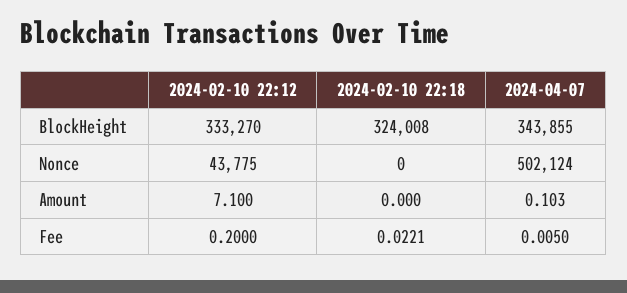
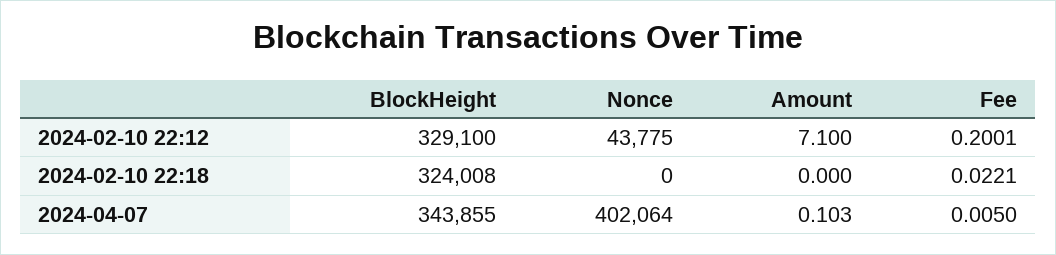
  {
    "2024-02-10 22:12": {
-     "BlockHeight": 333270,
+     "BlockHeight": 329100,
      "Nonce": 43775,
      "Amount": 7.1,
-     "Fee": 0.2
+     "Fee": 0.2001
    },
    "2024-02-10 22:18": {
      "BlockHeight": 324008,
      "Nonce": 0,
      "Amount": 0,
      "Fee": 0.0221
    },
    "2024-04-07": {
      "BlockHeight": 343855,
-     "Nonce": 502124,
+     "Nonce": 402064,
      "Amount": 0.103,
      "Fee": 0.005
    }
  }

